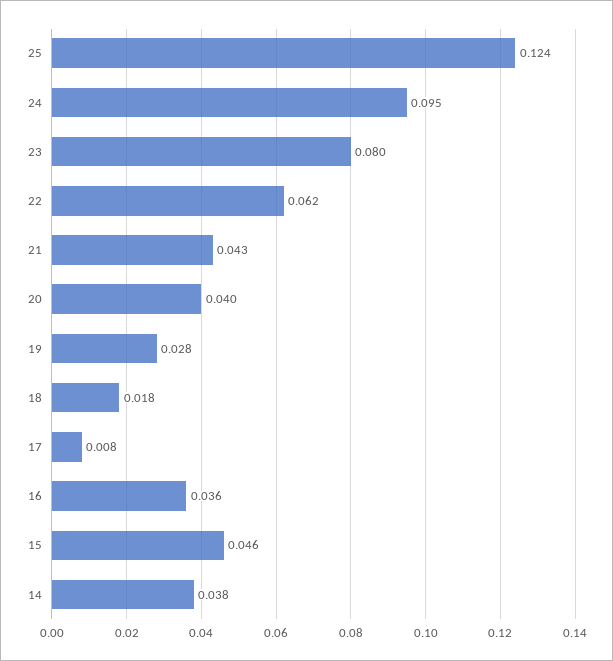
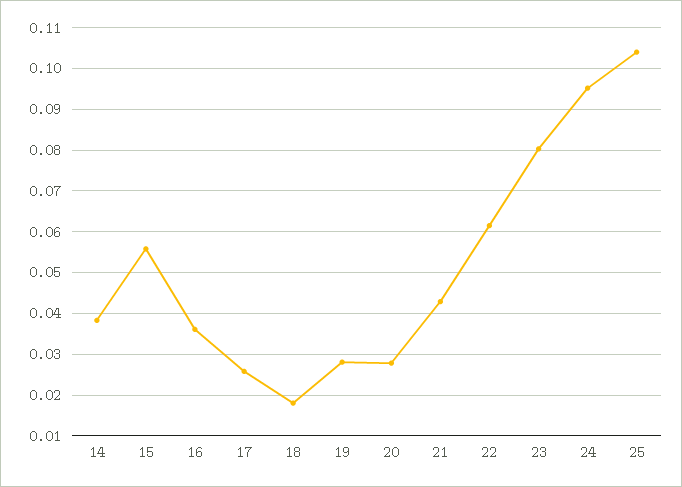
  {
-   "25": 0.124,
+   "25": 0.104,
    "24": 0.095,
    "23": 0.08,
    "22": 0.062,
    "21": 0.043,
-   "20": 0.04,
+   "20": 0.028,
    "19": 0.028,
    "18": 0.018,
-   "17": 0.008,
+   "17": 0.026,
    "16": 0.036,
-   "15": 0.046,
+   "15": 0.056,
    "14": 0.038
  }

